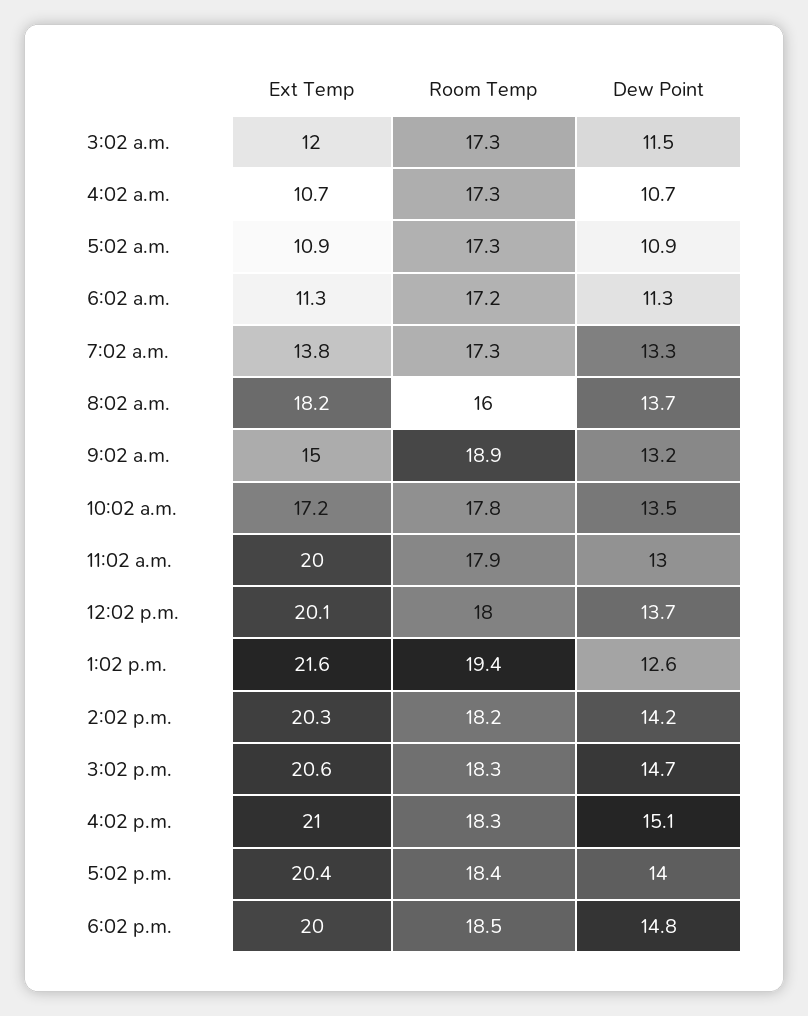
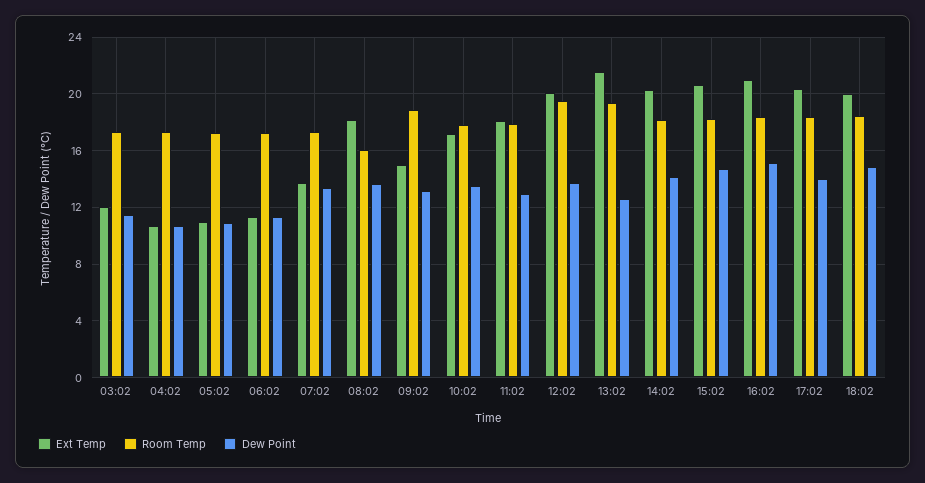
  {
    "Ext Temp": {
      "3:02 a.m.": 12,
      "4:02 a.m.": 10.7,
      "5:02 a.m.": 10.9,
      "6:02 a.m.": 11.3,
      "7:02 a.m.": 13.8,
      "8:02 a.m.": 18.2,
      "9:02 a.m.": 15,
      "10:02 a.m.": 17.2,
-     "11:02 a.m.": 20,
+     "11:02 a.m.": 18,
      "12:02 p.m.": 20.1,
      "1:02 p.m.": 21.6,
      "2:02 p.m.": 20.3,
      "3:02 p.m.": 20.6,
      "4:02 p.m.": 21,
      "5:02 p.m.": 20.4,
      "6:02 p.m.": 20
    },
    "Room Temp": {
      "3:02 a.m.": 17.3,
      "4:02 a.m.": 17.3,
      "5:02 a.m.": 17.3,
      "6:02 a.m.": 17.2,
      "7:02 a.m.": 17.3,
      "8:02 a.m.": 16,
      "9:02 a.m.": 18.9,
      "10:02 a.m.": 17.8,
      "11:02 a.m.": 17.9,
-     "12:02 p.m.": 18,
+     "12:02 p.m.": 19.5,
      "1:02 p.m.": 19.4,
      "2:02 p.m.": 18.2,
      "3:02 p.m.": 18.3,
      "4:02 p.m.": 18.3,
      "5:02 p.m.": 18.4,
      "6:02 p.m.": 18.5
    },
    "Dew Point": {
      "3:02 a.m.": 11.5,
      "4:02 a.m.": 10.7,
      "5:02 a.m.": 10.9,
      "6:02 a.m.": 11.3,
      "7:02 a.m.": 13.3,
      "8:02 a.m.": 13.7,
      "9:02 a.m.": 13.2,
      "10:02 a.m.": 13.5,
      "11:02 a.m.": 13,
      "12:02 p.m.": 13.7,
      "1:02 p.m.": 12.6,
      "2:02 p.m.": 14.2,
      "3:02 p.m.": 14.7,
      "4:02 p.m.": 15.1,
      "5:02 p.m.": 14,
      "6:02 p.m.": 14.8
    }
  }

